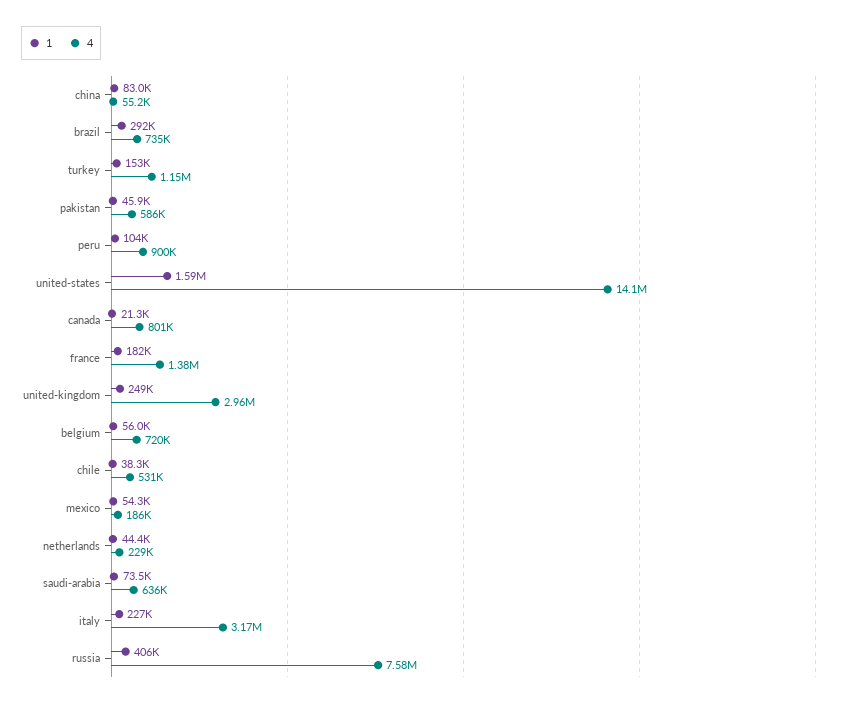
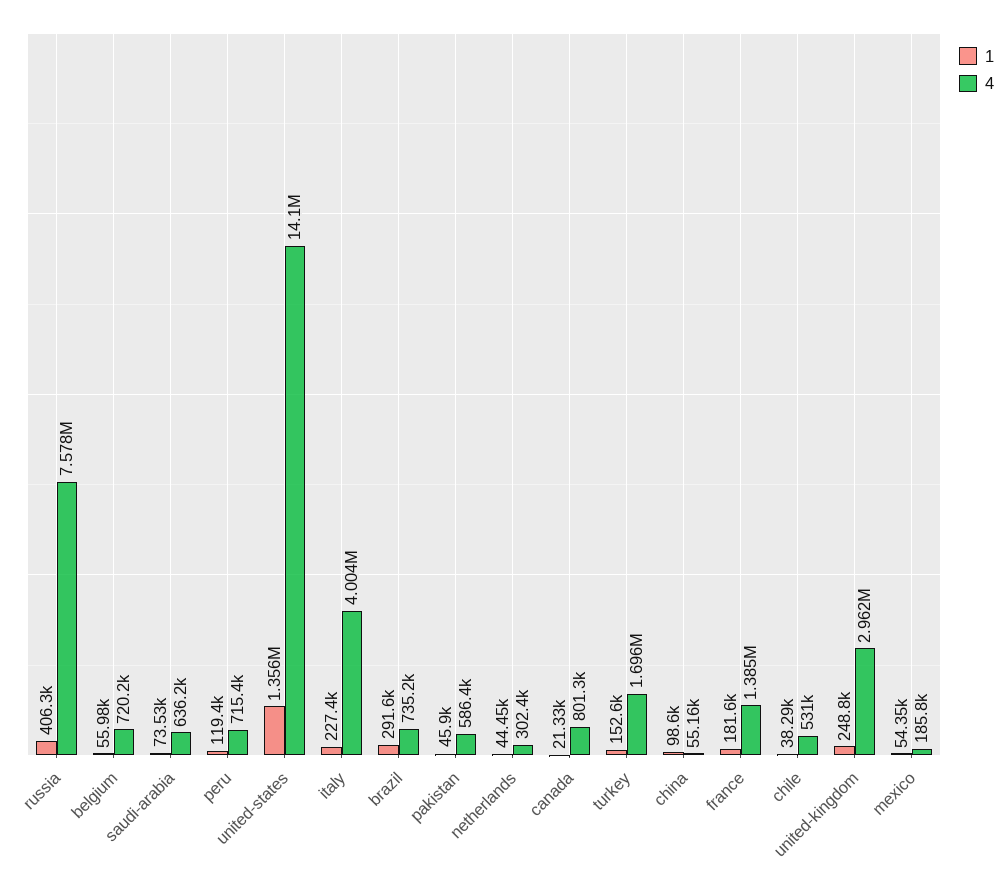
  {
    "1": {
-     "china": 83000,
+     "china": 98600,
      "brazil": 291600,
      "turkey": 152600,
      "pakistan": 45900,
-     "peru": 104000,
+     "peru": 119400,
-     "united-states": 1590000,
+     "united-states": 1356000,
      "canada": 21330,
      "france": 181600,
      "united-kingdom": 248800,
      "belgium": 55980,
      "chile": 38290,
      "mexico": 54350,
      "netherlands": 44450,
      "saudi-arabia": 73530,
      "italy": 227400,
      "russia": 406300
    },
    "4": {
      "china": 55160,
      "brazil": 735200,
-     "turkey": 1150000,
+     "turkey": 1696000,
      "pakistan": 586400,
-     "peru": 900000,
+     "peru": 715400,
      "united-states": 14100000,
      "canada": 801300,
      "france": 1385000,
      "united-kingdom": 2962000,
      "belgium": 720200,
      "chile": 531000,
      "mexico": 185800,
-     "netherlands": 229000,
+     "netherlands": 302400,
      "saudi-arabia": 636200,
-     "italy": 3170000,
+     "italy": 4004000,
      "russia": 7578000
    }
  }

